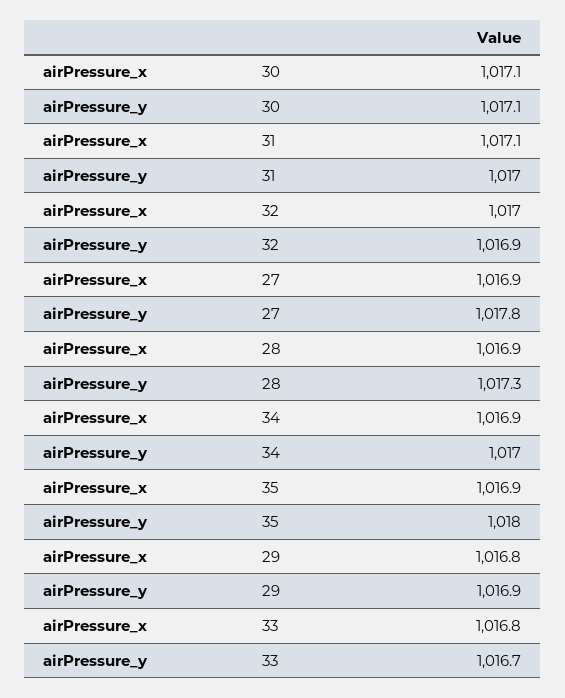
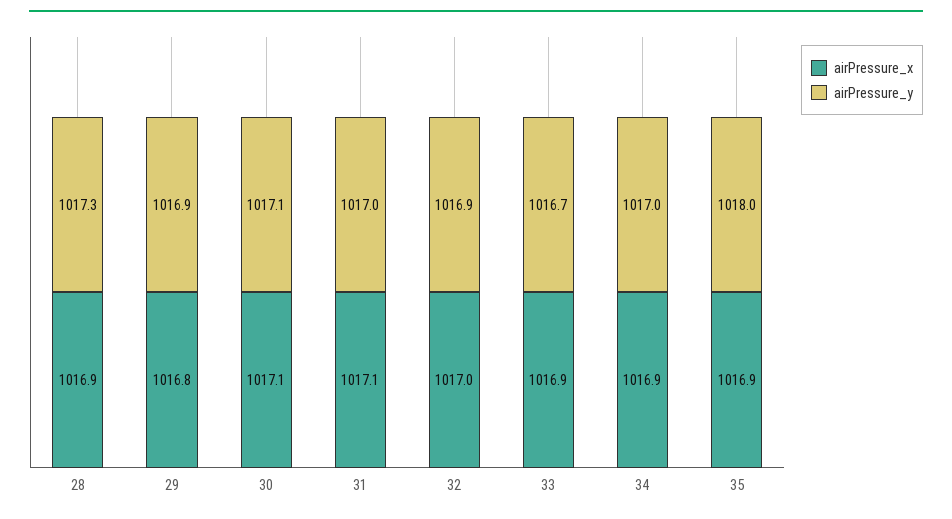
  {
    "airPressure_x": {
      "30": 1017.1,
      "31": 1017.1,
      "32": 1017,
-     "27": 1016.9,
      "28": 1016.9,
      "34": 1016.9,
      "35": 1016.9,
      "29": 1016.8,
-     "33": 1016.8
+     "33": 1016.9
    },
    "airPressure_y": {
      "30": 1017.1,
      "31": 1017,
      "32": 1016.9,
-     "27": 1017.8,
      "28": 1017.3,
      "34": 1017,
      "35": 1018,
      "29": 1016.9,
      "33": 1016.7
    }
  }

